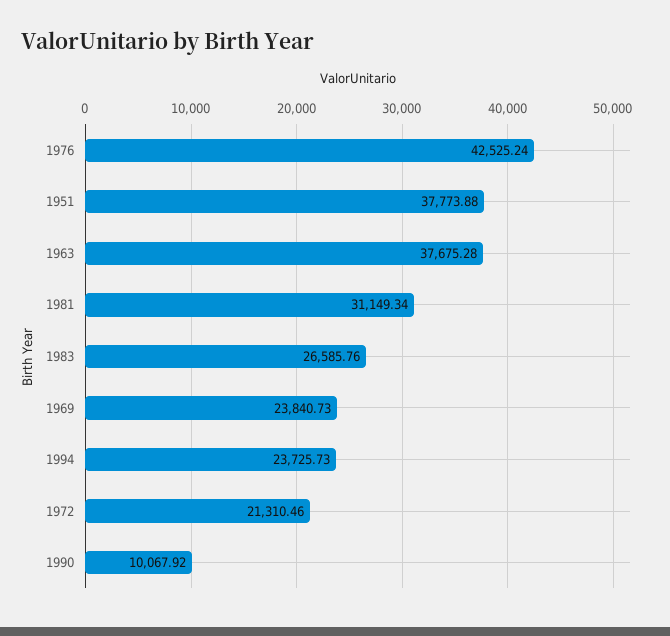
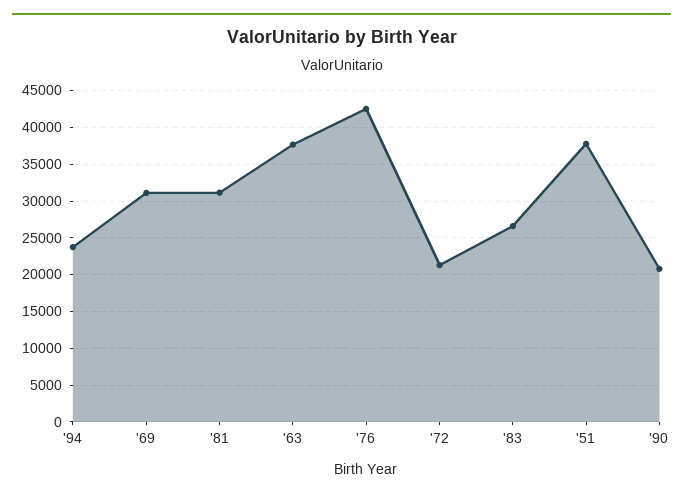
  {
    "1976": 42525.24,
    "1951": 37773.88,
    "1963": 37675.28,
    "1981": 31149.34,
    "1983": 26585.76,
-   "1969": 23840.73,
+   "1969": 31000,
    "1994": 23725.73,
    "1972": 21310.46,
-   "1990": 10067.92
+   "1990": 21000
  }

